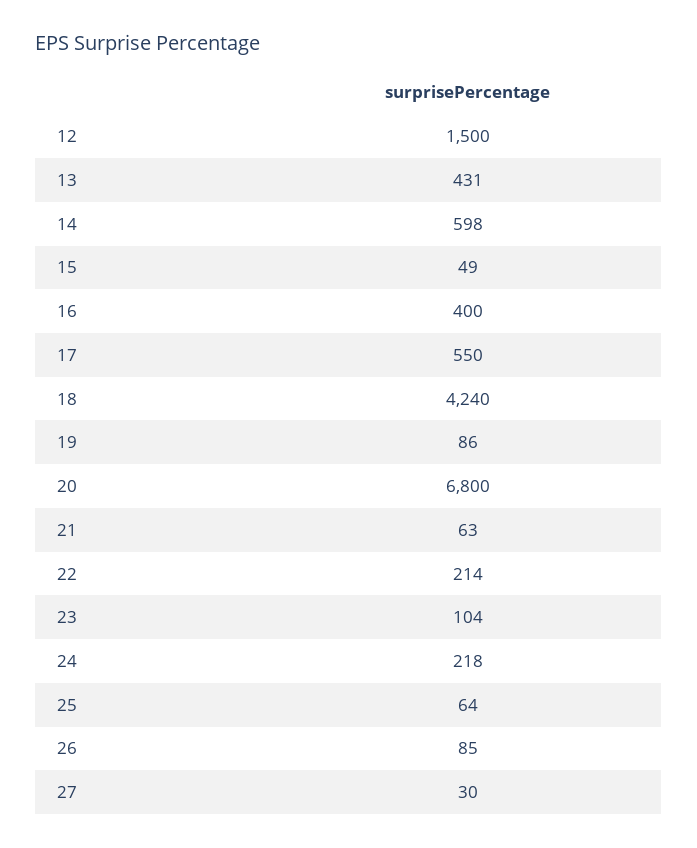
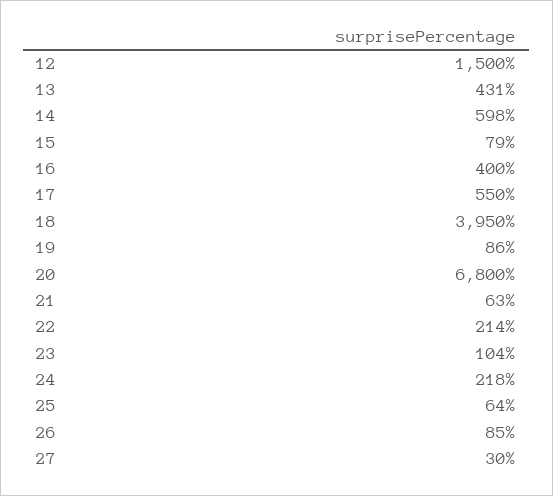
  {
    "12": 1500,
    "13": 431,
    "14": 598,
-   "15": 49,
+   "15": 79,
    "16": 400,
    "17": 550,
-   "18": 4240,
+   "18": 3950,
    "19": 86,
    "20": 6800,
    "21": 63,
    "22": 214,
    "23": 104,
    "24": 218,
    "25": 64,
    "26": 85,
    "27": 30
  }

